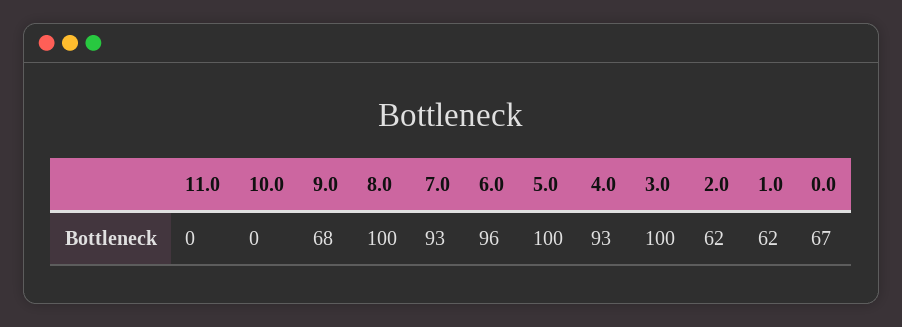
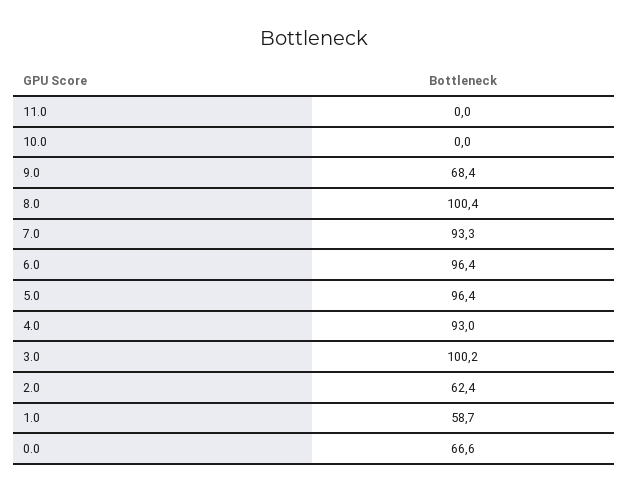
  {
    "11.0": 0,
    "10.0": 0,
    "9.0": 68.4,
    "8.0": 100.4,
    "7.0": 93.3,
    "6.0": 96.4,
-   "5.0": 100,
+   "5.0": 96.4,
    "4.0": 93,
    "3.0": 100.2,
    "2.0": 62.4,
-   "1.0": 62,
+   "1.0": 58.7,
    "0.0": 66.6
  }

